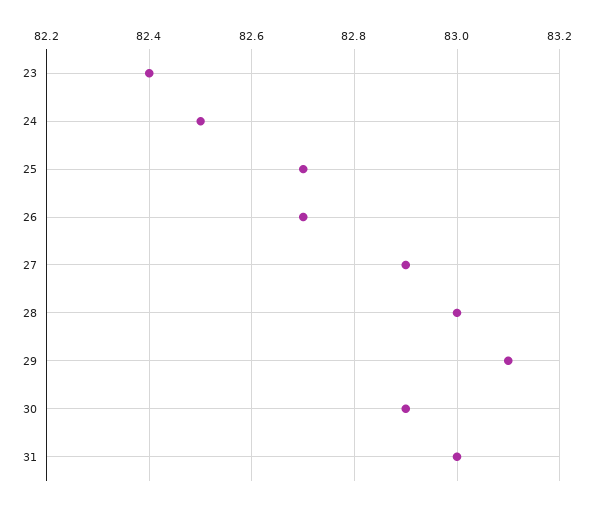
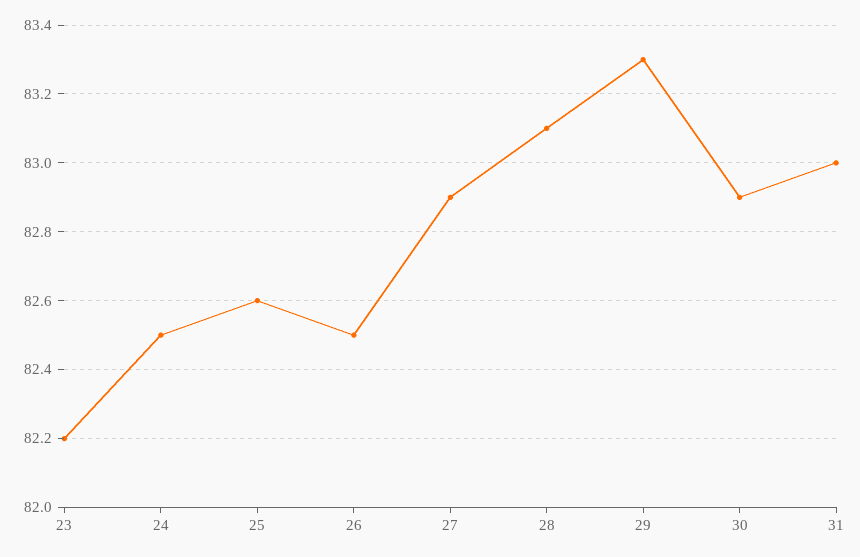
  {
-   "23": 82.4,
+   "23": 82.2,
    "24": 82.5,
-   "25": 82.7,
+   "25": 82.6,
-   "26": 82.7,
+   "26": 82.5,
    "27": 82.9,
-   "28": 83,
+   "28": 83.1,
-   "29": 83.1,
+   "29": 83.3,
    "30": 82.9,
    "31": 83
  }

